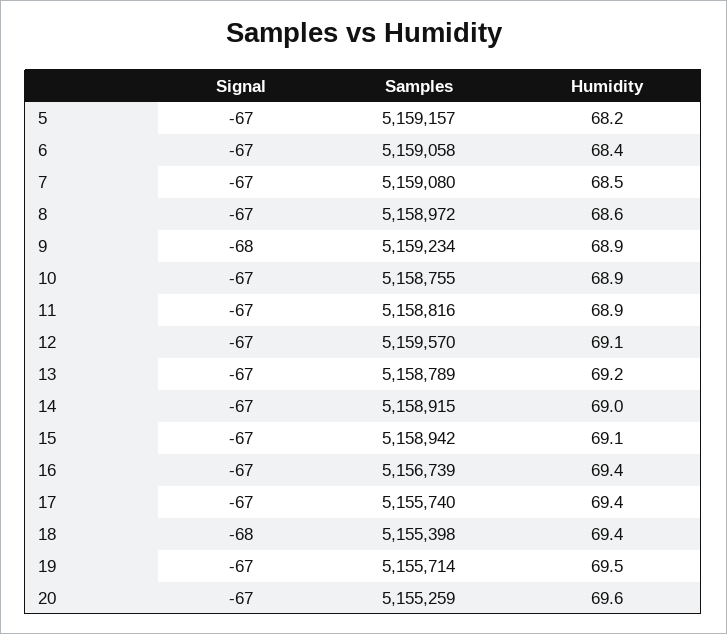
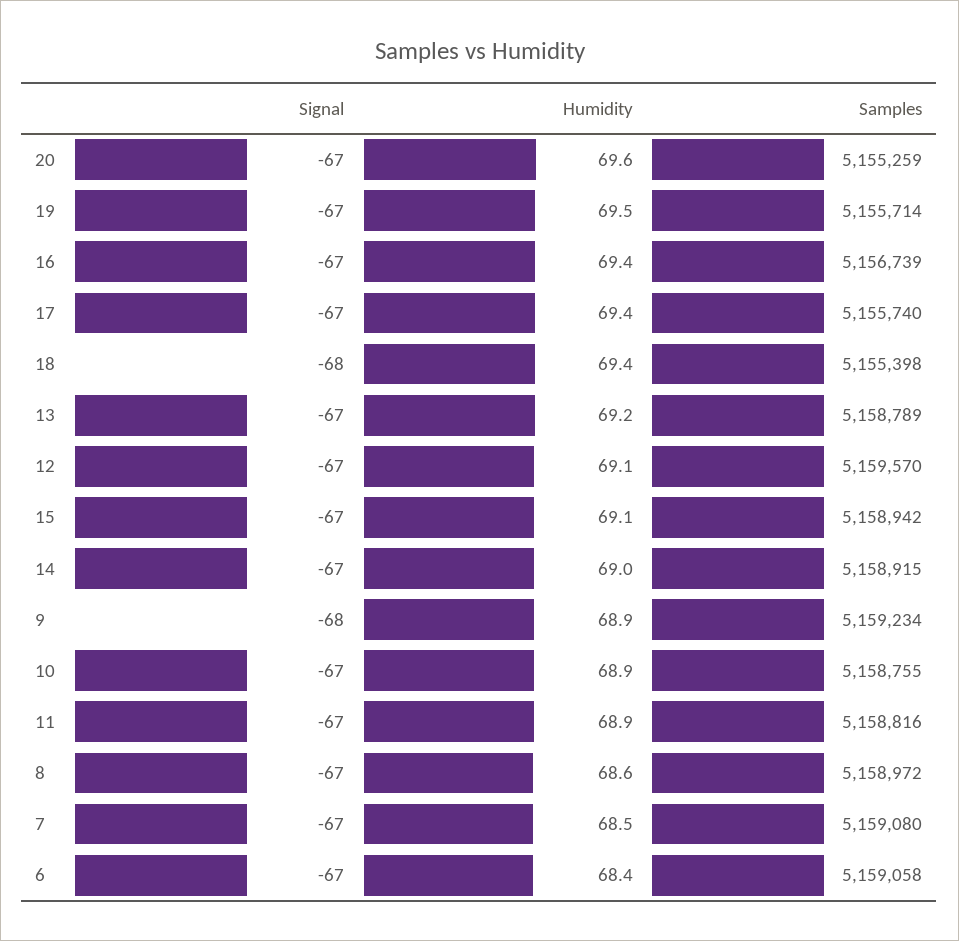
  {
    "Signal": {
-     "5": -67,
      "6": -67,
      "7": -67,
      "8": -67,
      "9": -68,
      "10": -67,
      "11": -67,
      "12": -67,
      "13": -67,
      "14": -67,
      "15": -67,
      "16": -67,
      "17": -67,
      "18": -68,
      "19": -67,
      "20": -67
    },
    "Samples": {
-     "5": 5159157,
      "6": 5159058,
      "7": 5159080,
      "8": 5158972,
      "9": 5159234,
      "10": 5158755,
      "11": 5158816,
      "12": 5159570,
      "13": 5158789,
      "14": 5158915,
      "15": 5158942,
      "16": 5156739,
      "17": 5155740,
      "18": 5155398,
      "19": 5155714,
      "20": 5155259
    },
    "Humidity": {
-     "5": 68.2,
      "6": 68.4,
      "7": 68.5,
      "8": 68.6,
      "9": 68.9,
      "10": 68.9,
      "11": 68.9,
      "12": 69.1,
      "13": 69.2,
      "14": 69,
      "15": 69.1,
      "16": 69.4,
      "17": 69.4,
      "18": 69.4,
      "19": 69.5,
      "20": 69.6
    }
  }

